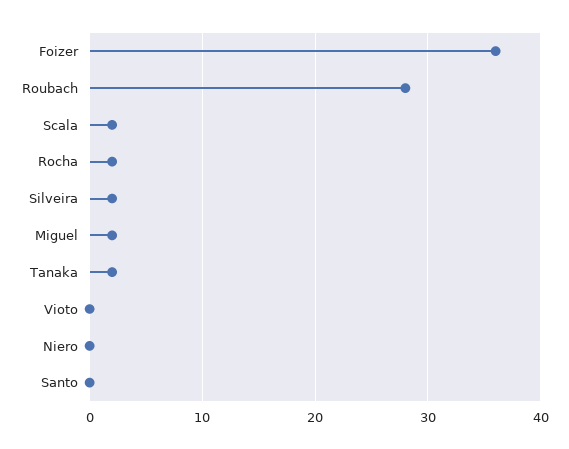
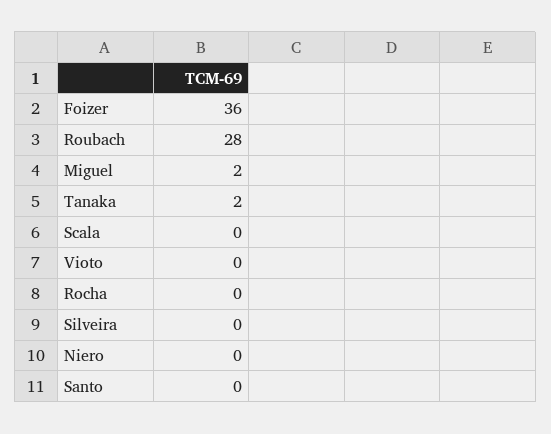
  {
    "Foizer": 36,
    "Roubach": 28,
-   "Scala": 2,
+   "Scala": 0,
-   "Rocha": 2,
+   "Rocha": 0,
-   "Silveira": 2,
+   "Silveira": 0,
    "Miguel": 2,
    "Tanaka": 2,
    "Vioto": 0,
    "Niero": 0,
    "Santo": 0
  }

